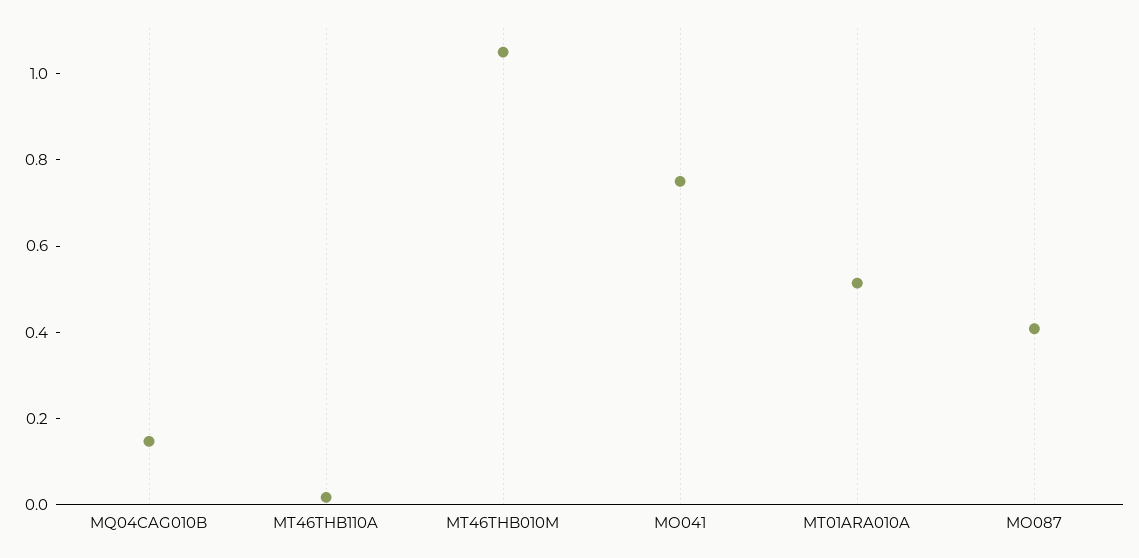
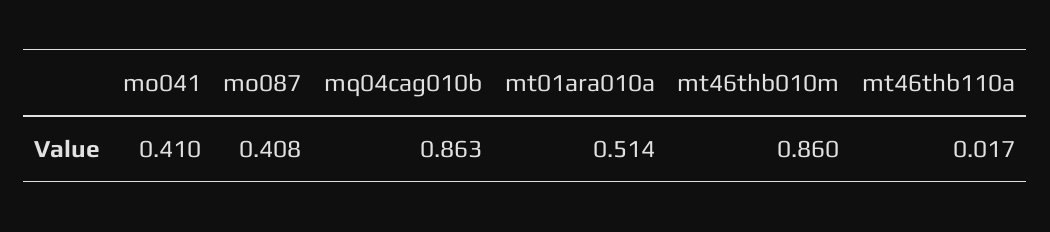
  {
-   "MQ04CAG010B": 0.15,
+   "MQ04CAG010B": 0.863,
    "MT46THB110A": 0.017,
-   "MT46THB010M": 1.05,
+   "MT46THB010M": 0.86,
-   "MO041": 0.75,
+   "MO041": 0.41,
    "MT01ARA010A": 0.514,
    "MO087": 0.408
  }

